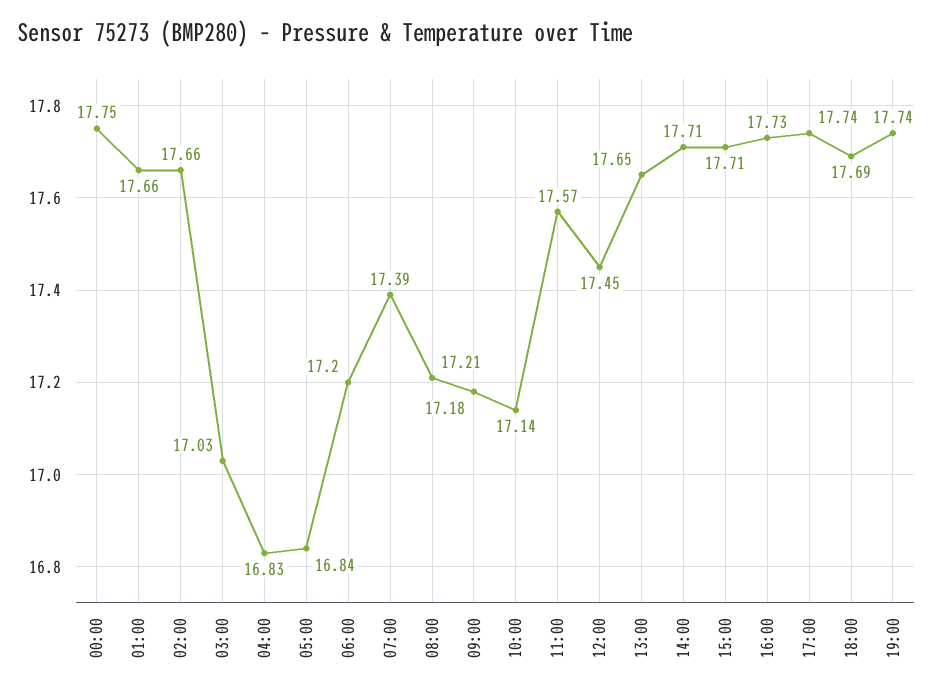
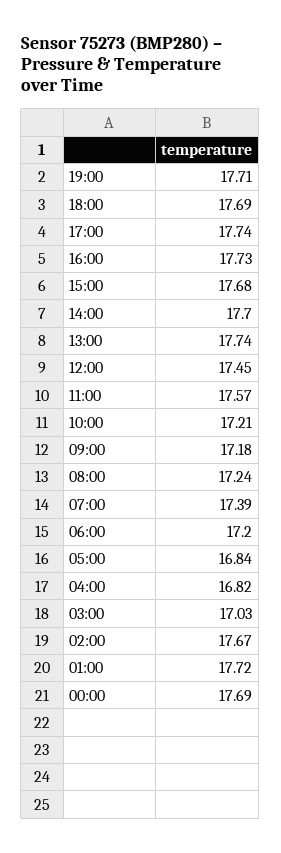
  {
-   "00:00": 17.75,
+   "00:00": 17.69,
-   "01:00": 17.66,
+   "01:00": 17.72,
-   "02:00": 17.66,
+   "02:00": 17.67,
    "03:00": 17.03,
-   "04:00": 16.83,
+   "04:00": 16.82,
    "05:00": 16.84,
    "06:00": 17.2,
    "07:00": 17.39,
-   "08:00": 17.21,
+   "08:00": 17.24,
    "09:00": 17.18,
-   "10:00": 17.14,
+   "10:00": 17.21,
    "11:00": 17.57,
    "12:00": 17.45,
-   "13:00": 17.65,
+   "13:00": 17.74,
-   "14:00": 17.71,
+   "14:00": 17.7,
-   "15:00": 17.71,
+   "15:00": 17.68,
    "16:00": 17.73,
    "17:00": 17.74,
    "18:00": 17.69,
-   "19:00": 17.74
+   "19:00": 17.71
  }

